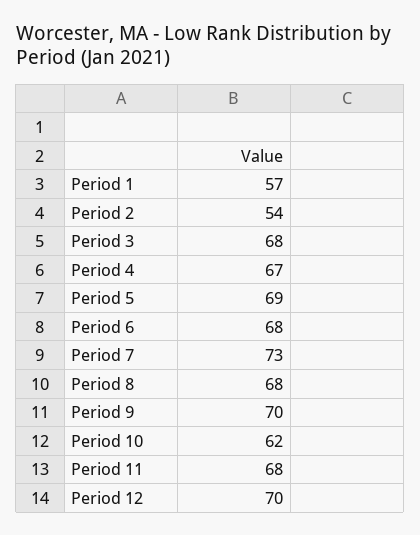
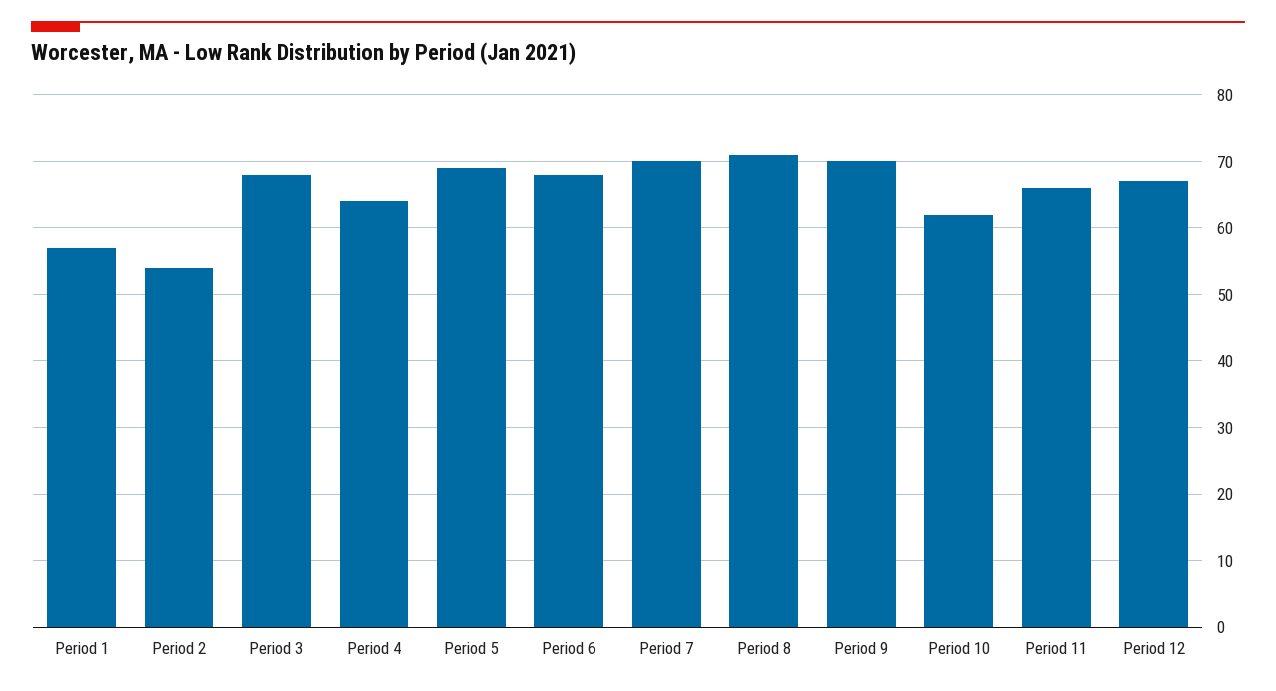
  {
    "Period 1": 57,
    "Period 2": 54,
    "Period 3": 68,
-   "Period 4": 67,
+   "Period 4": 64,
    "Period 5": 69,
    "Period 6": 68,
-   "Period 7": 73,
+   "Period 7": 70,
-   "Period 8": 68,
+   "Period 8": 71,
    "Period 9": 70,
    "Period 10": 62,
-   "Period 11": 68,
+   "Period 11": 66,
-   "Period 12": 70
+   "Period 12": 67
  }

